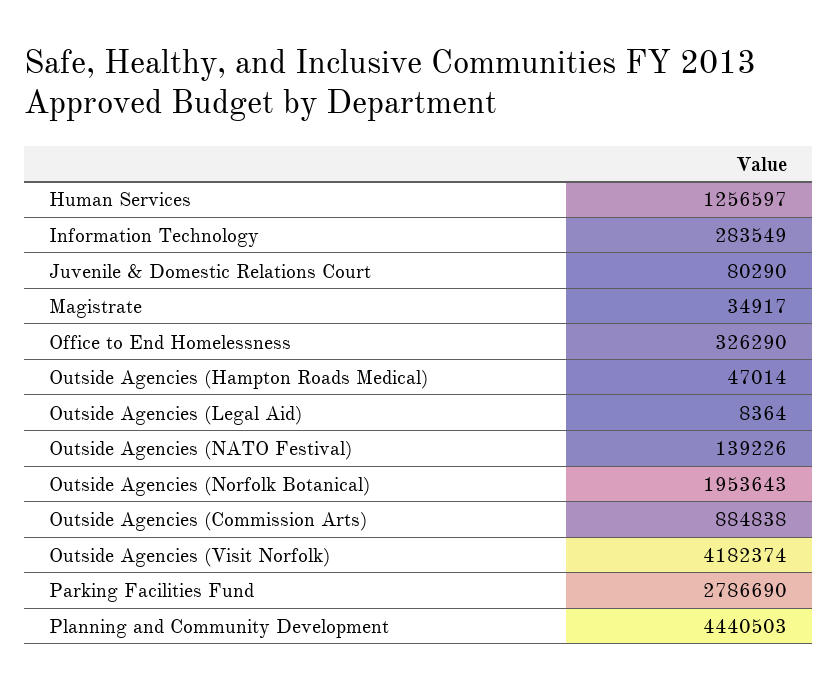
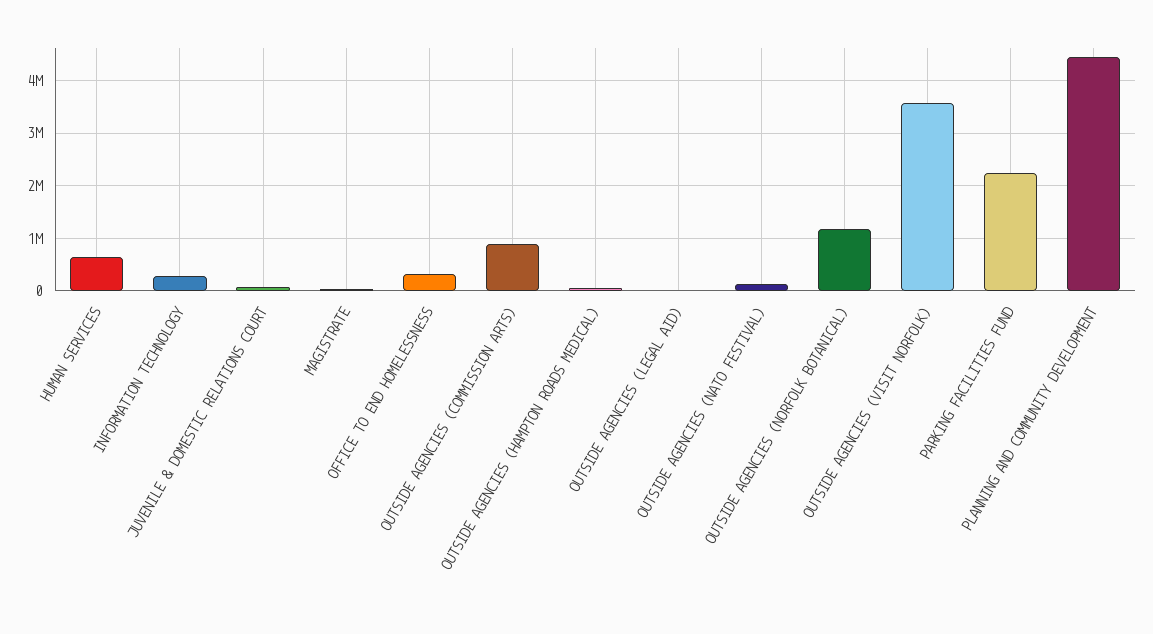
  {
-   "Human Services": 1256597,
+   "Human Services": 600000,
    "Information Technology": 283549,
    "Juvenile & Domestic Relations Court": 80290,
    "Magistrate": 34917,
    "Office to End Homelessness": 326290,
    "Outside Agencies (Hampton Roads Medical)": 47014,
    "Outside Agencies (Legal Aid)": 8364,
    "Outside Agencies (NATO Festival)": 139226,
-   "Outside Agencies (Norfolk Botanical)": 1953643,
+   "Outside Agencies (Norfolk Botanical)": 1200000,
    "Outside Agencies (Commission Arts)": 884838,
-   "Outside Agencies (Visit Norfolk)": 4182374,
+   "Outside Agencies (Visit Norfolk)": 3600000,
-   "Parking Facilities Fund": 2786690,
+   "Parking Facilities Fund": 2200000,
    "Planning and Community Development": 4440503
  }

